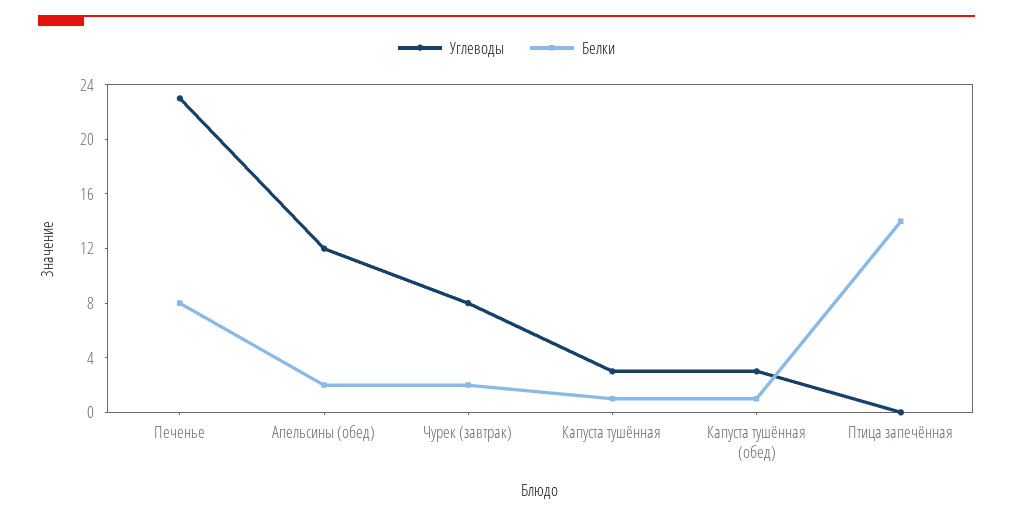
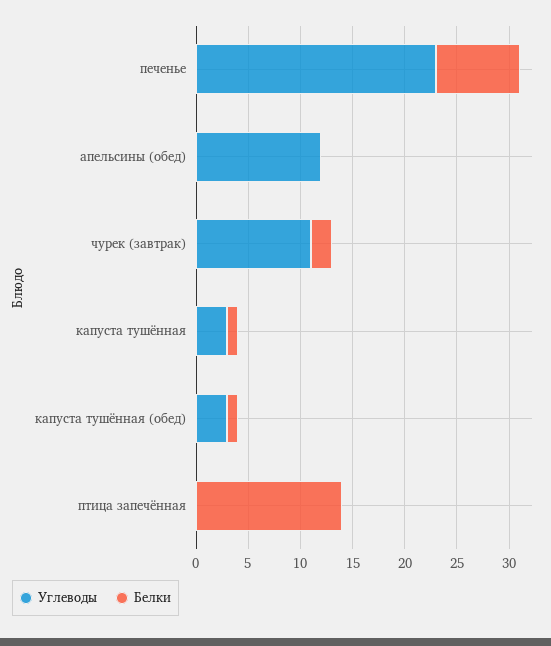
  {
    "Углеводы": {
      "Печенье": 23,
      "Апельсины (обед)": 12,
-     "Чурек (завтрак)": 8,
+     "Чурек (завтрак)": 11,
      "Капуста тушённая": 3,
      "Капуста тушённая (обед)": 3,
      "Птица запечённая": 0
    },
    "Белки": {
      "Печенье": 8,
-     "Апельсины (обед)": 2,
+     "Апельсины (обед)": 0,
      "Чурек (завтрак)": 2,
      "Капуста тушённая": 1,
      "Капуста тушённая (обед)": 1,
      "Птица запечённая": 14
    }
  }

